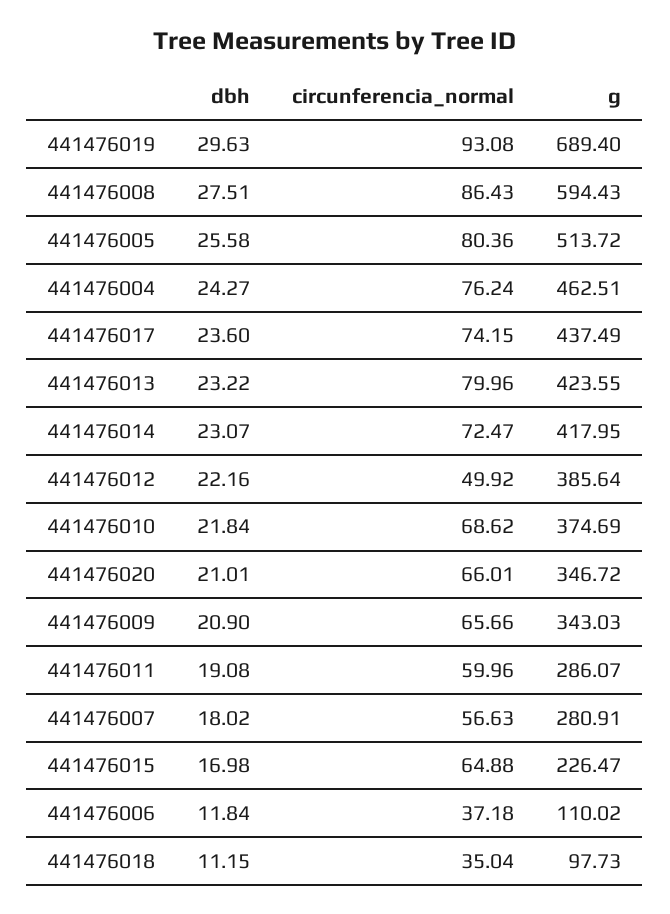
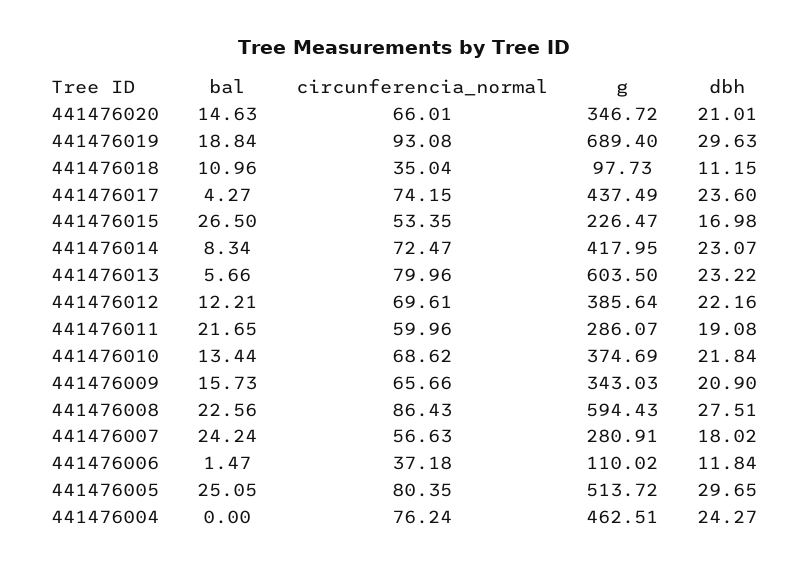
  {
    "dbh": {
      "441476019": 29.63,
      "441476008": 27.51,
-     "441476005": 25.58,
+     "441476005": 29.65,
      "441476004": 24.27,
      "441476017": 23.6,
      "441476013": 23.22,
      "441476014": 23.07,
      "441476012": 22.16,
      "441476010": 21.84,
      "441476020": 21.01,
      "441476009": 20.9,
      "441476011": 19.08,
      "441476007": 18.02,
      "441476015": 16.98,
      "441476006": 11.84,
      "441476018": 11.15
    },
    "circunferencia_normal": {
      "441476019": 93.08,
      "441476008": 86.43,
-     "441476005": 80.36,
+     "441476005": 80.35,
      "441476004": 76.24,
      "441476017": 74.15,
      "441476013": 79.96,
      "441476014": 72.47,
-     "441476012": 49.92,
+     "441476012": 69.61,
      "441476010": 68.62,
      "441476020": 66.01,
      "441476009": 65.66,
      "441476011": 59.96,
      "441476007": 56.63,
-     "441476015": 64.88,
+     "441476015": 53.35,
      "441476006": 37.18,
      "441476018": 35.04
    },
    "g": {
      "441476019": 689.4,
      "441476008": 594.43,
      "441476005": 513.72,
      "441476004": 462.51,
      "441476017": 437.49,
-     "441476013": 423.55,
+     "441476013": 603.5,
      "441476014": 417.95,
      "441476012": 385.64,
      "441476010": 374.69,
      "441476020": 346.72,
      "441476009": 343.03,
      "441476011": 286.07,
      "441476007": 280.91,
      "441476015": 226.47,
      "441476006": 110.02,
      "441476018": 97.73
-   }
+   },
+   "bal": {
+     "441476020": 14.63,
+     "441476019": 18.84,
+     "441476018": 10.96,
+     "441476017": 4.27,
+     "441476015": 26.5,
+     "441476014": 8.34,
+     "441476013": 5.66,
+     "441476012": 12.21,
+     "441476011": 21.65,
+     "441476010": 13.44,
+     "441476009": 15.73,
+     "441476008": 22.56,
+     "441476007": 24.24,
+     "441476006": 1.47,
+     "441476005": 25.05,
+     "441476004": 0
+   }
  }

